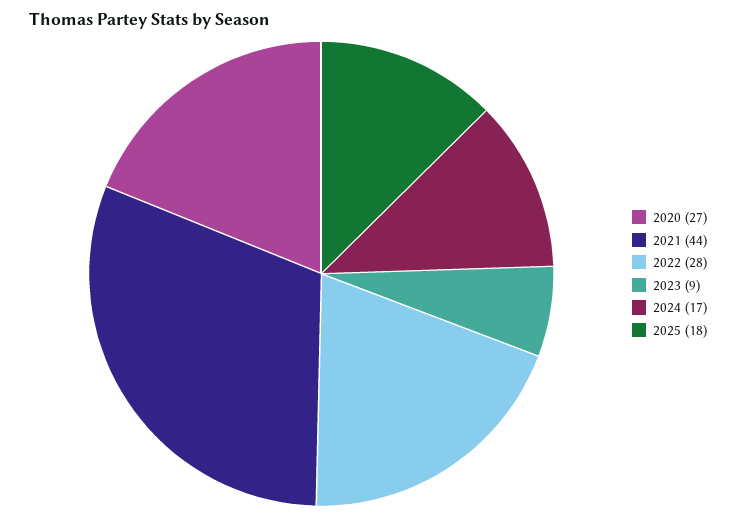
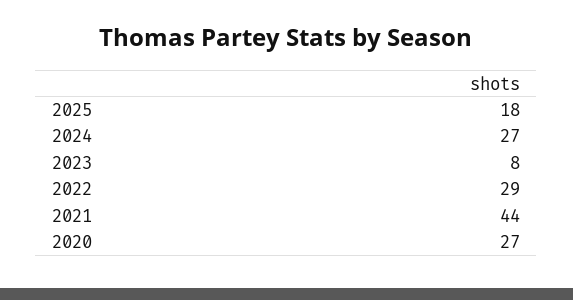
  {
    "2020": 27,
    "2021": 44,
-   "2022": 28,
+   "2022": 29,
-   "2023": 9,
+   "2023": 8,
-   "2024": 17,
+   "2024": 27,
    "2025": 18
  }

